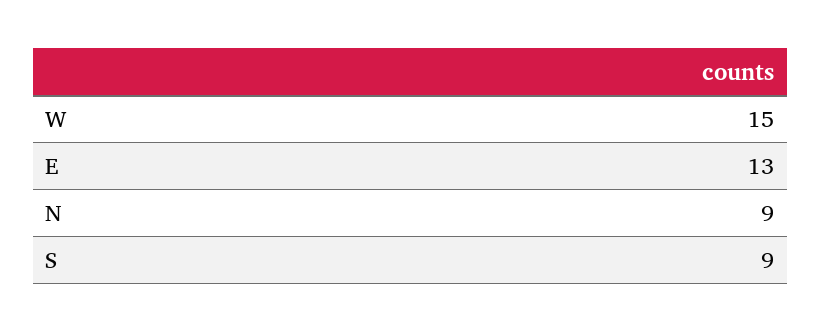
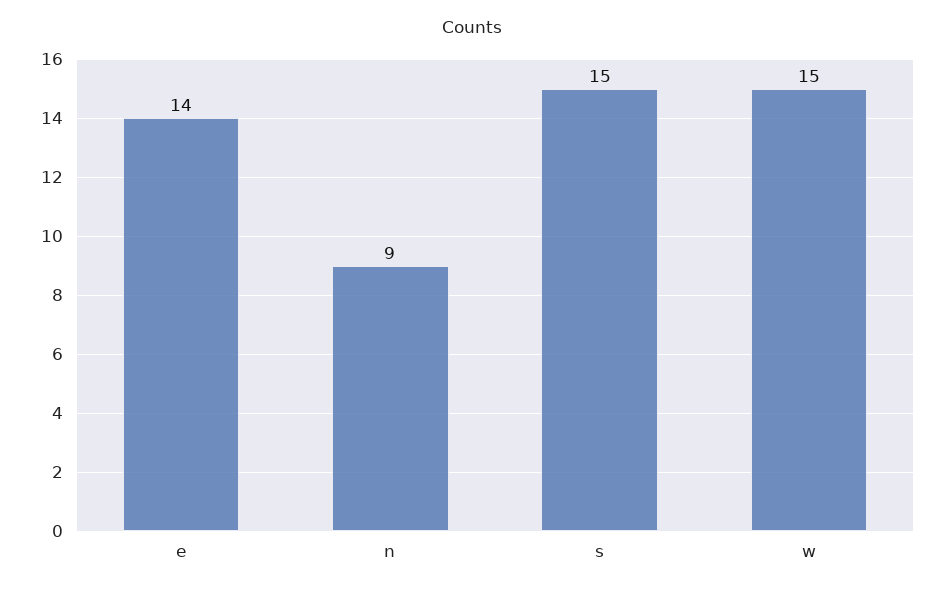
  {
    "W": 15,
-   "E": 13,
+   "E": 14,
    "N": 9,
-   "S": 9
+   "S": 15
  }

